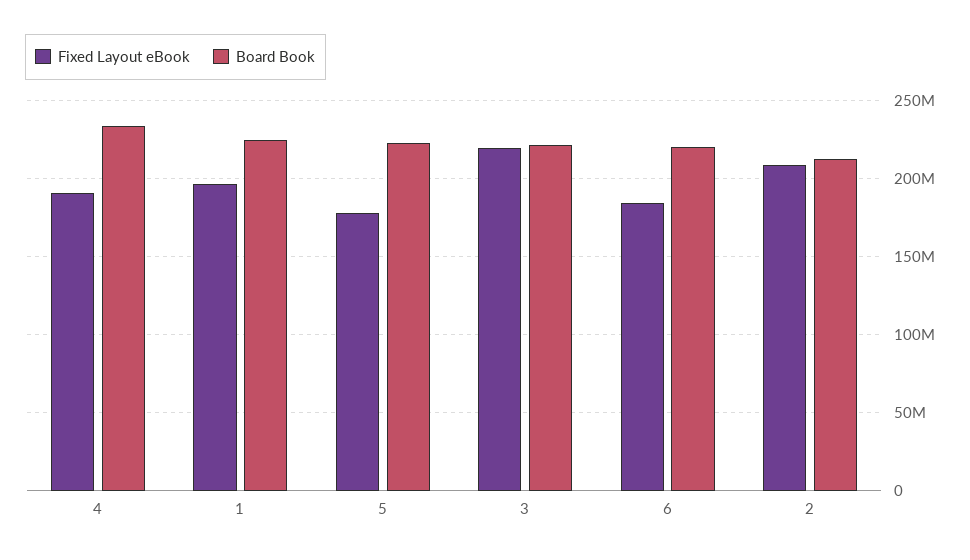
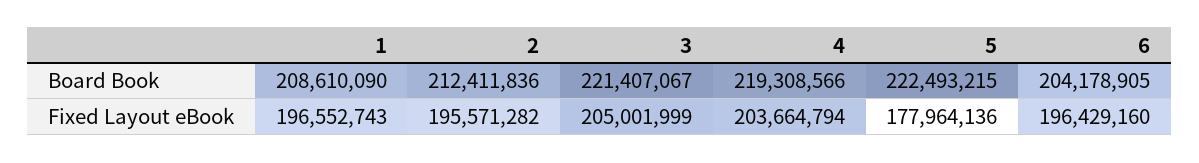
  {
    "Fixed Layout eBook": {
-     "4": 190000000,
+     "4": 203664794,
      "1": 196552743,
      "5": 177964136,
-     "3": 220000000,
+     "3": 205001999,
-     "6": 185000000,
+     "6": 196429160,
-     "2": 210000000
+     "2": 195571282
    },
    "Board Book": {
-     "4": 235000000,
+     "4": 219308566,
-     "1": 225000000,
+     "1": 208610090,
      "5": 222493215,
      "3": 221407067,
-     "6": 220000000,
+     "6": 204178905,
      "2": 212411836
    }
  }

